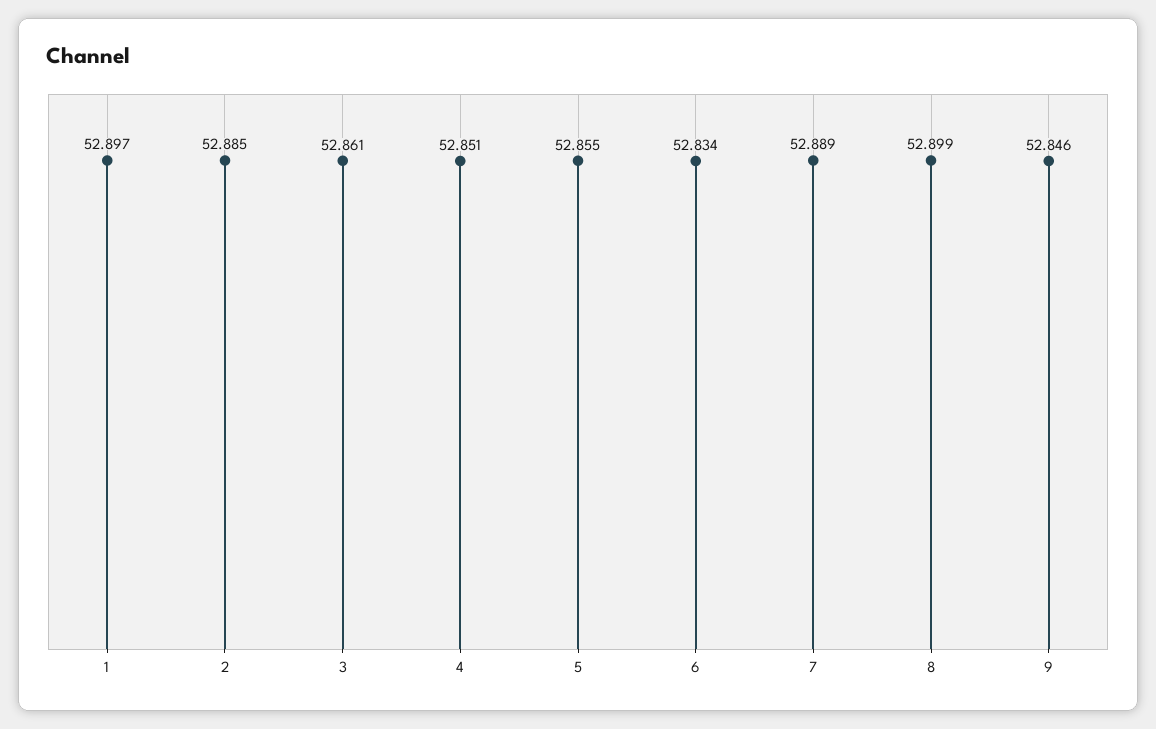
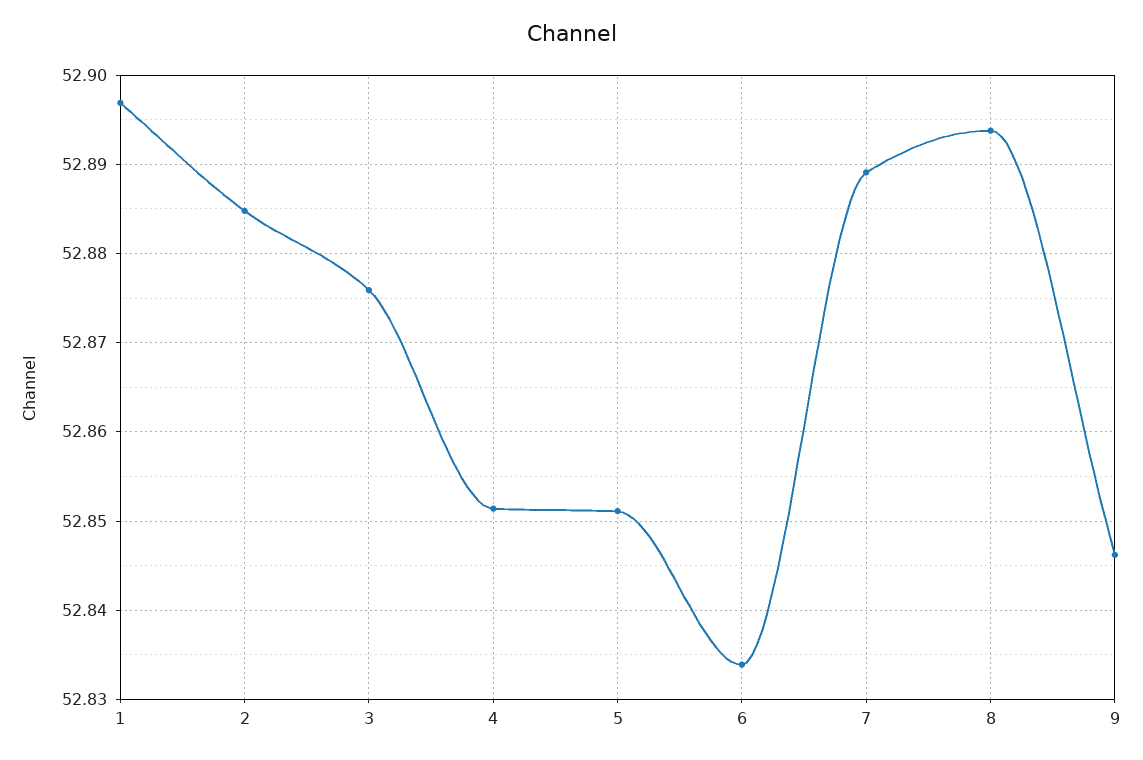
  {
    "1": 52.897,
    "2": 52.885,
-   "3": 52.861,
+   "3": 52.876,
    "4": 52.851,
-   "5": 52.855,
+   "5": 52.851,
    "6": 52.834,
    "7": 52.889,
-   "8": 52.899,
+   "8": 52.894,
    "9": 52.846
  }

